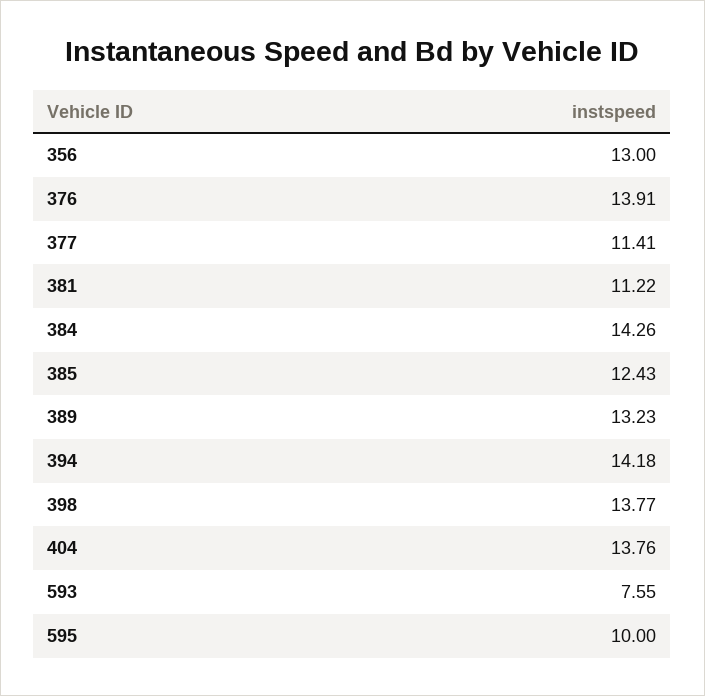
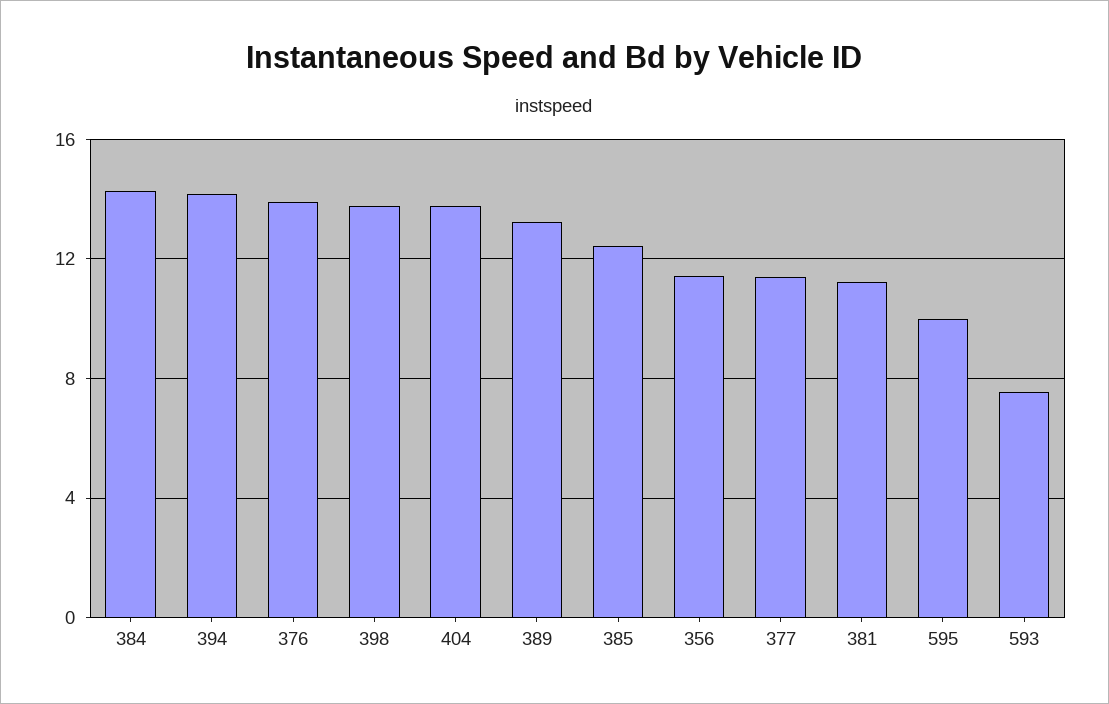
  {
-   "356": 13,
+   "356": 11.5,
    "376": 13.91,
    "377": 11.41,
    "381": 11.22,
    "384": 14.26,
    "385": 12.43,
    "389": 13.23,
    "394": 14.18,
    "398": 13.77,
    "404": 13.76,
    "593": 7.55,
    "595": 10
  }

